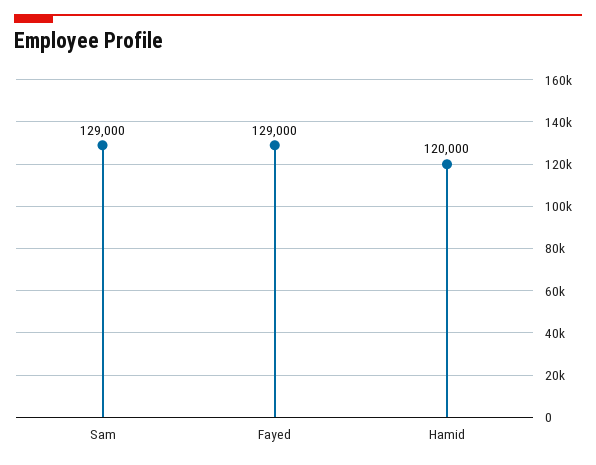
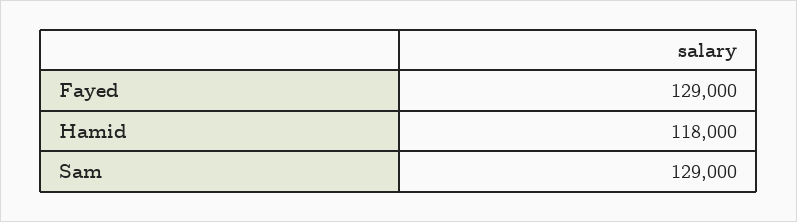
  {
    "Sam": 129000,
    "Fayed": 129000,
-   "Hamid": 120000
+   "Hamid": 118000
  }

